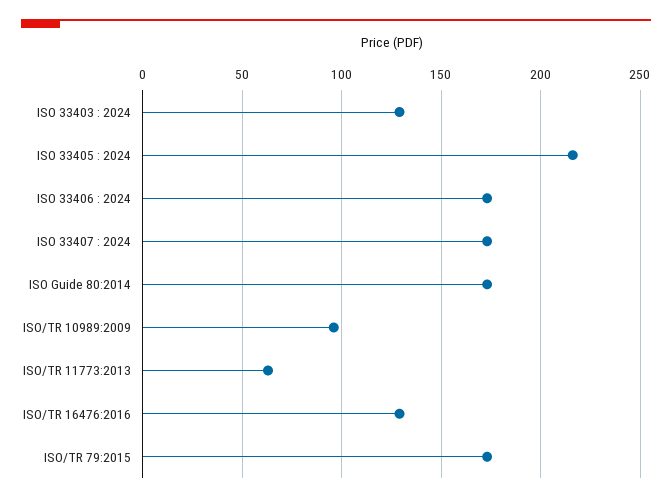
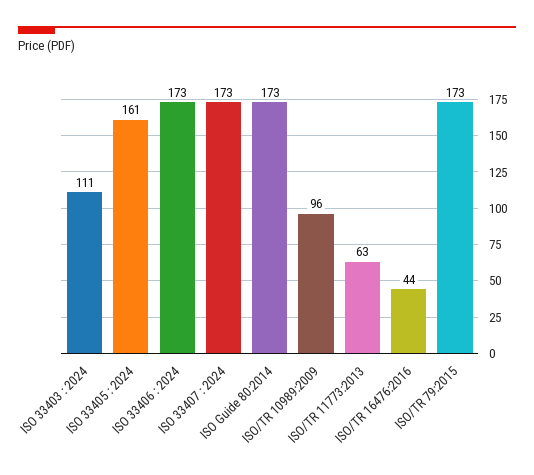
  {
-   "ISO 33403 : 2024": 130,
+   "ISO 33403 : 2024": 111,
-   "ISO 33405 : 2024": 215,
+   "ISO 33405 : 2024": 161,
    "ISO 33406 : 2024": 173,
    "ISO 33407 : 2024": 173,
    "ISO Guide 80:2014": 173,
    "ISO/TR 10989:2009": 96,
    "ISO/TR 11773:2013": 63,
-   "ISO/TR 16476:2016": 130,
+   "ISO/TR 16476:2016": 44,
    "ISO/TR 79:2015": 173
  }

